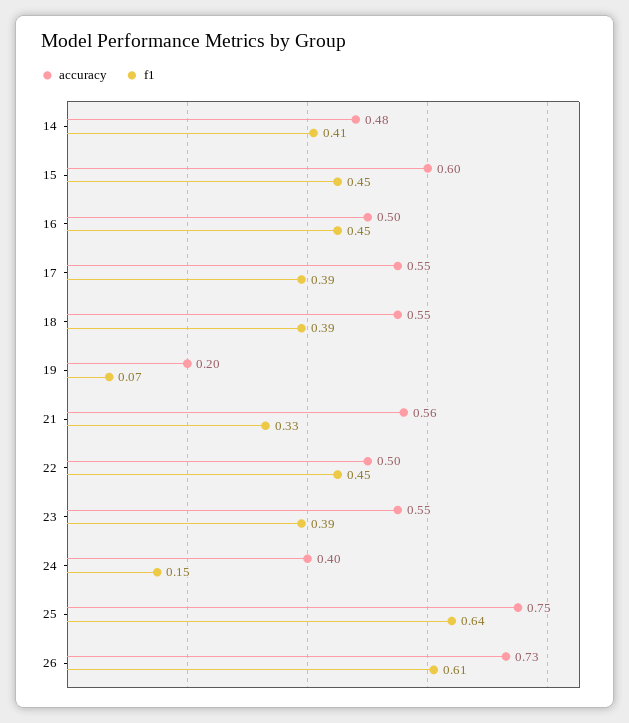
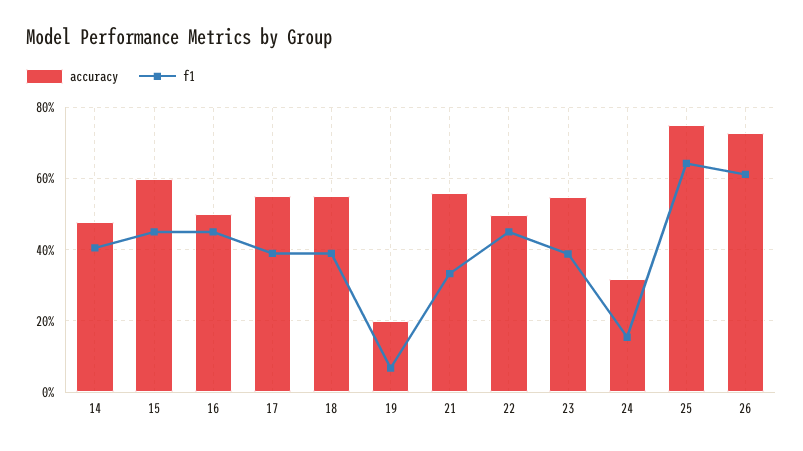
  {
    "accuracy": {
      "14": 0.48,
      "15": 0.6,
      "16": 0.5,
      "17": 0.55,
      "18": 0.55,
      "19": 0.2,
      "21": 0.56,
      "22": 0.5,
      "23": 0.55,
-     "24": 0.4,
+     "24": 0.32,
      "25": 0.75,
      "26": 0.73
    },
    "f1": {
      "14": 0.41,
      "15": 0.45,
      "16": 0.45,
      "17": 0.39,
      "18": 0.39,
      "19": 0.07,
      "21": 0.33,
      "22": 0.45,
      "23": 0.39,
      "24": 0.15,
      "25": 0.64,
      "26": 0.61
    }
  }

